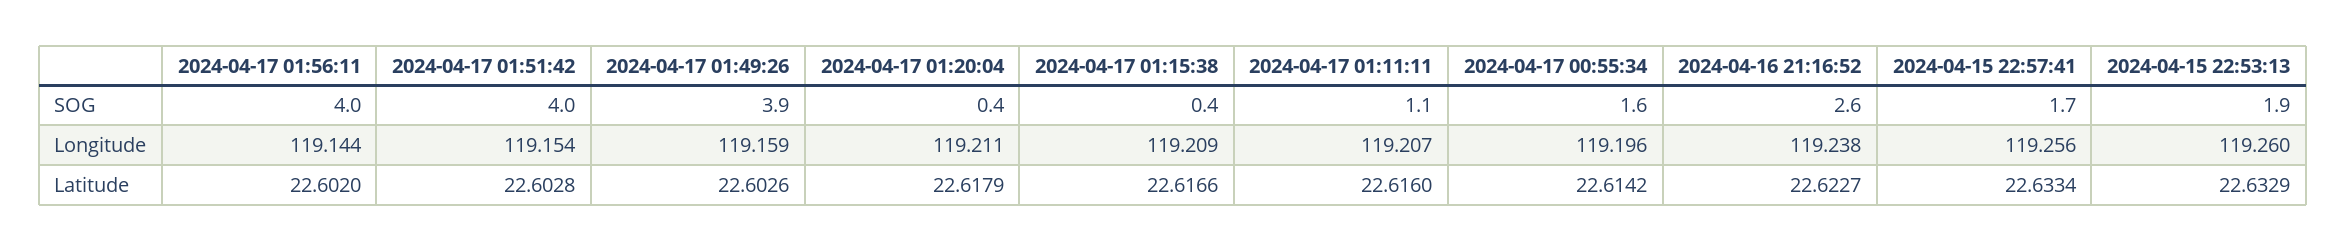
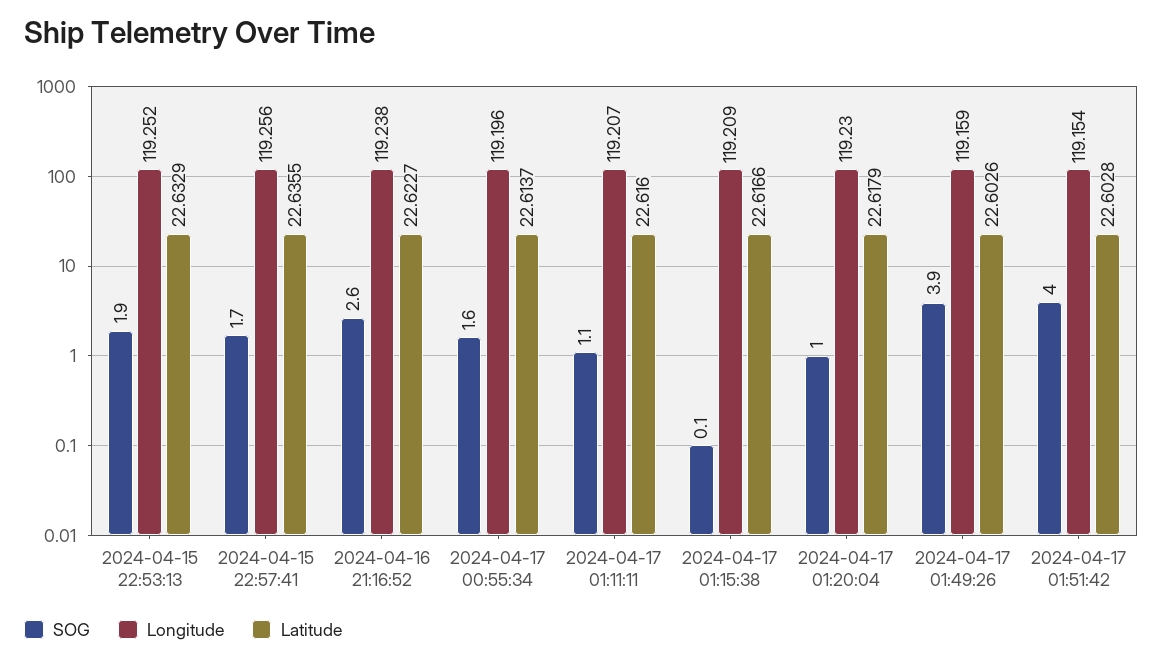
  {
    "SOG": {
-     "2024-04-17 01:56:11": 4,
      "2024-04-17 01:51:42": 4,
      "2024-04-17 01:49:26": 3.9,
-     "2024-04-17 01:20:04": 0.4,
+     "2024-04-17 01:20:04": 1,
-     "2024-04-17 01:15:38": 0.4,
+     "2024-04-17 01:15:38": 0.1,
      "2024-04-17 01:11:11": 1.1,
      "2024-04-17 00:55:34": 1.6,
      "2024-04-16 21:16:52": 2.6,
      "2024-04-15 22:57:41": 1.7,
      "2024-04-15 22:53:13": 1.9
    },
    "Longitude": {
-     "2024-04-17 01:56:11": 119.144,
      "2024-04-17 01:51:42": 119.154,
      "2024-04-17 01:49:26": 119.159,
-     "2024-04-17 01:20:04": 119.211,
+     "2024-04-17 01:20:04": 119.23,
      "2024-04-17 01:15:38": 119.209,
      "2024-04-17 01:11:11": 119.207,
      "2024-04-17 00:55:34": 119.196,
      "2024-04-16 21:16:52": 119.238,
      "2024-04-15 22:57:41": 119.256,
-     "2024-04-15 22:53:13": 119.26
+     "2024-04-15 22:53:13": 119.252
    },
    "Latitude": {
-     "2024-04-17 01:56:11": 22.602,
      "2024-04-17 01:51:42": 22.6028,
      "2024-04-17 01:49:26": 22.6026,
      "2024-04-17 01:20:04": 22.6179,
      "2024-04-17 01:15:38": 22.6166,
      "2024-04-17 01:11:11": 22.616,
-     "2024-04-17 00:55:34": 22.6142,
+     "2024-04-17 00:55:34": 22.6137,
      "2024-04-16 21:16:52": 22.6227,
-     "2024-04-15 22:57:41": 22.6334,
+     "2024-04-15 22:57:41": 22.6355,
      "2024-04-15 22:53:13": 22.6329
    }
  }

